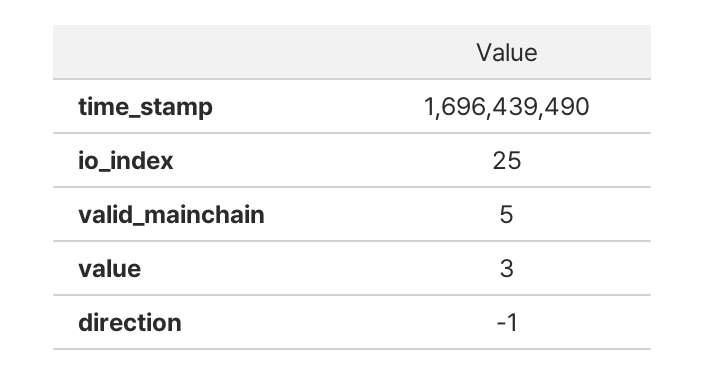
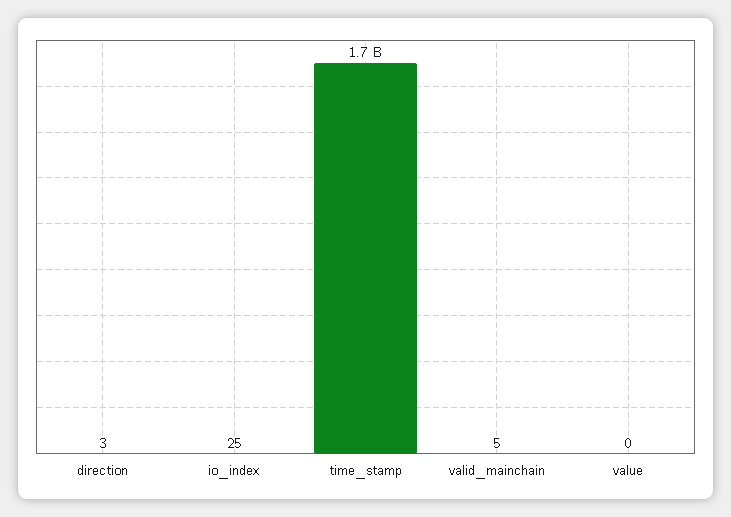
  {
    "time_stamp": 1696439490,
    "io_index": 25,
    "valid_mainchain": 5,
-   "value": 3,
+   "value": 0,
-   "direction": -1
+   "direction": 3
  }

